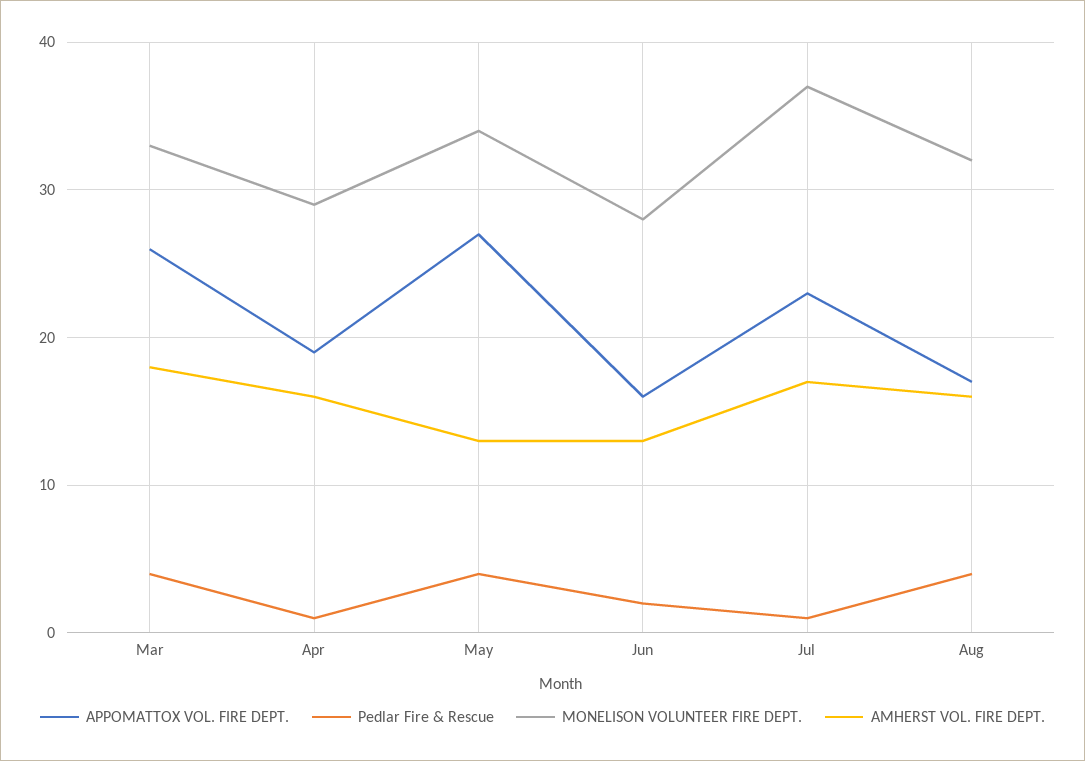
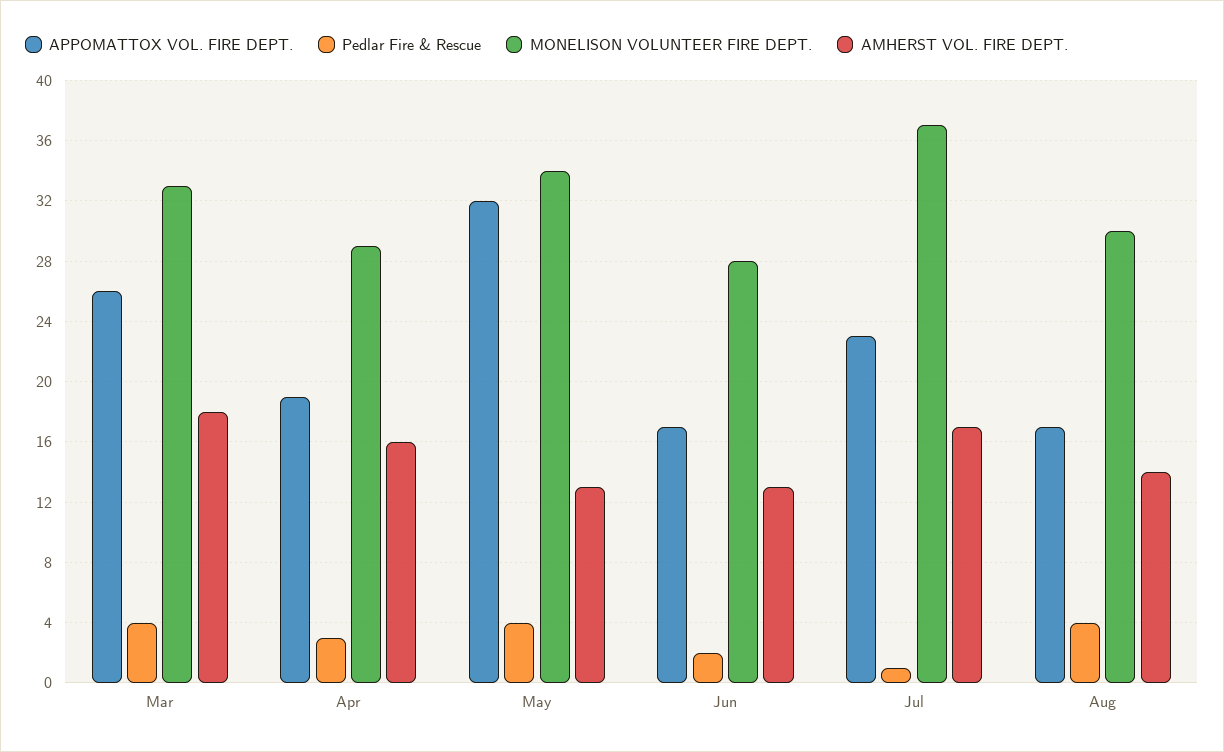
  {
    "APPOMATTOX VOL. FIRE DEPT.": {
      "Mar": 26,
      "Apr": 19,
-     "May": 27,
+     "May": 32,
-     "Jun": 16,
+     "Jun": 17,
      "Jul": 23,
      "Aug": 17
    },
    "Pedlar Fire & Rescue": {
      "Mar": 4,
-     "Apr": 1,
+     "Apr": 3,
      "May": 4,
      "Jun": 2,
      "Jul": 1,
      "Aug": 4
    },
    "MONELISON VOLUNTEER FIRE DEPT.": {
      "Mar": 33,
      "Apr": 29,
      "May": 34,
      "Jun": 28,
      "Jul": 37,
-     "Aug": 32
+     "Aug": 30
    },
    "AMHERST VOL. FIRE DEPT.": {
      "Mar": 18,
      "Apr": 16,
      "May": 13,
      "Jun": 13,
      "Jul": 17,
-     "Aug": 16
+     "Aug": 14
    }
  }

